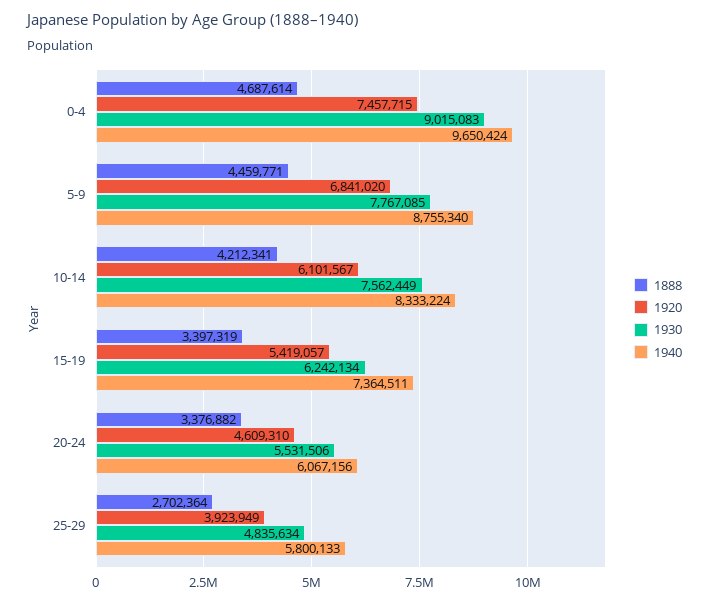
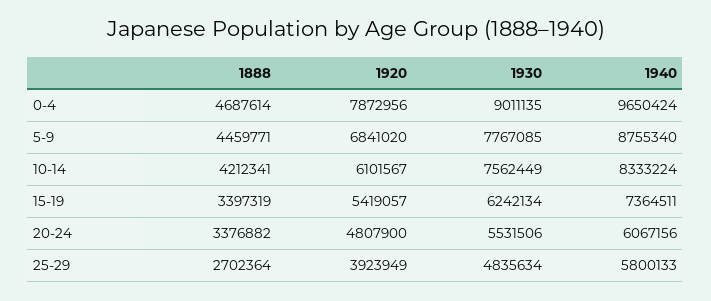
  {
    "1888": {
      "0-4": 4687614,
      "5-9": 4459771,
      "10-14": 4212341,
      "15-19": 3397319,
      "20-24": 3376882,
      "25-29": 2702364
    },
    "1920": {
-     "0-4": 7457715,
+     "0-4": 7872956,
      "5-9": 6841020,
      "10-14": 6101567,
      "15-19": 5419057,
-     "20-24": 4609310,
+     "20-24": 4807900,
      "25-29": 3923949
    },
    "1930": {
-     "0-4": 9015083,
+     "0-4": 9011135,
      "5-9": 7767085,
      "10-14": 7562449,
      "15-19": 6242134,
      "20-24": 5531506,
      "25-29": 4835634
    },
    "1940": {
      "0-4": 9650424,
      "5-9": 8755340,
      "10-14": 8333224,
      "15-19": 7364511,
      "20-24": 6067156,
      "25-29": 5800133
    }
  }

